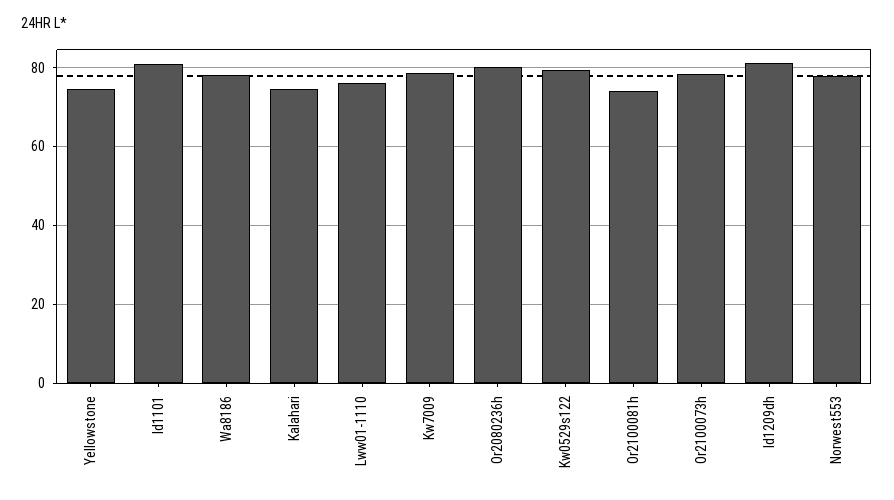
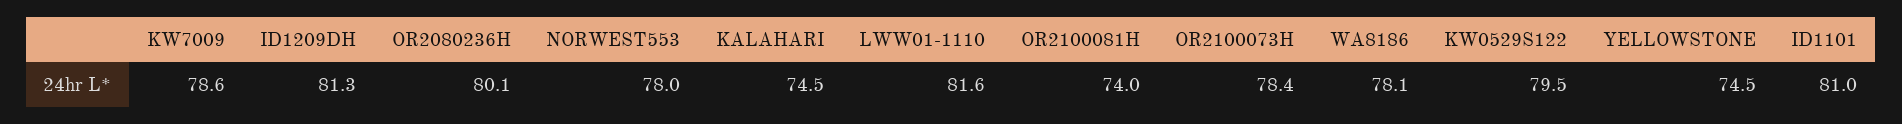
  {
    "Yellowstone": 74.5,
    "Id1101": 81,
    "Wa8186": 78.1,
    "Kalahari": 74.5,
-   "Lww01-1110": 76,
+   "Lww01-1110": 81.6,
    "Kw7009": 78.6,
    "Or2080236h": 80.1,
    "Kw0529s122": 79.5,
    "Or2100081h": 74,
    "Or2100073h": 78.4,
    "Id1209dh": 81.3,
    "Norwest553": 78
  }

